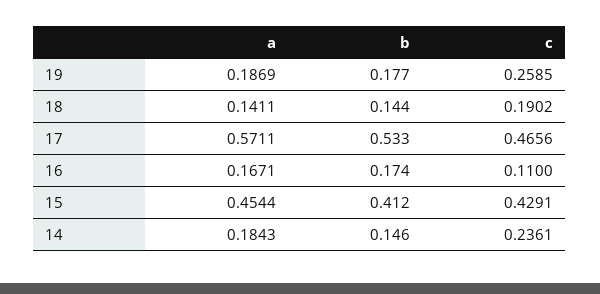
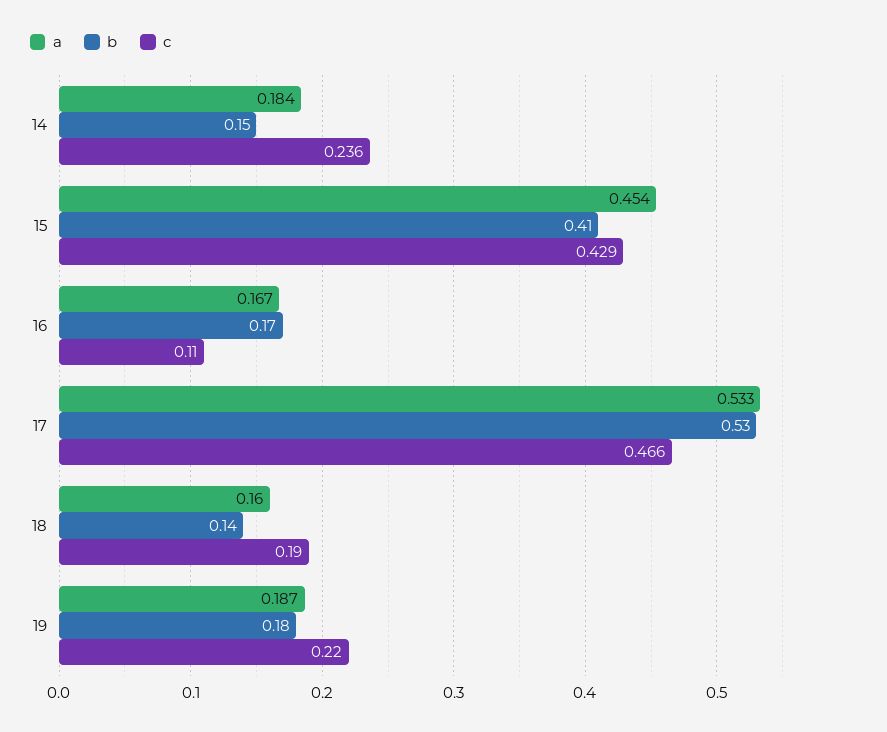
  {
    "a": {
      "19": 0.1869,
-     "18": 0.1411,
+     "18": 0.16,
-     "17": 0.5711,
+     "17": 0.533,
      "16": 0.1671,
      "15": 0.4544,
      "14": 0.1843
    },
    "b": {
      "19": 0.177,
      "18": 0.144,
      "17": 0.533,
      "16": 0.174,
      "15": 0.412,
      "14": 0.146
    },
    "c": {
-     "19": 0.2585,
+     "19": 0.22,
      "18": 0.1902,
      "17": 0.4656,
      "16": 0.11,
      "15": 0.4291,
      "14": 0.2361
    }
  }

